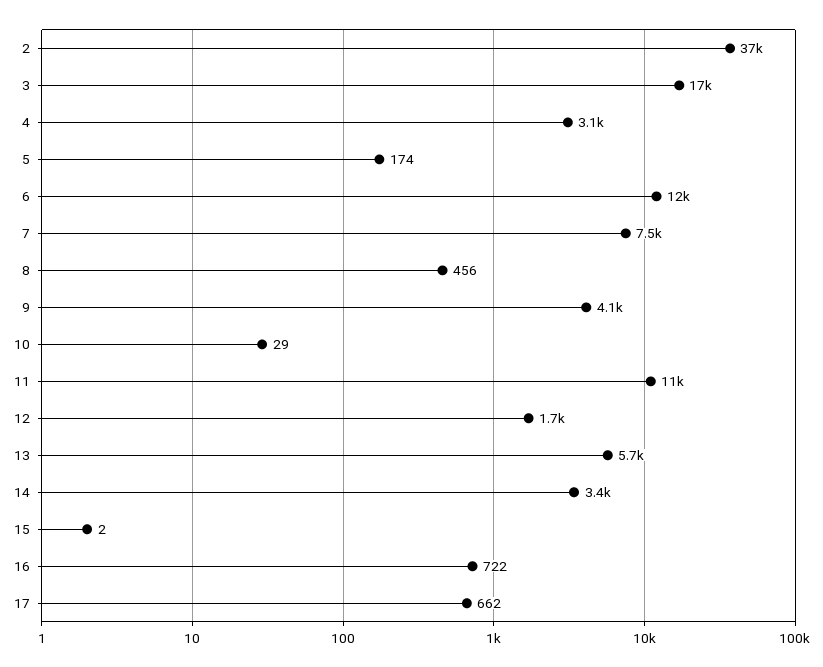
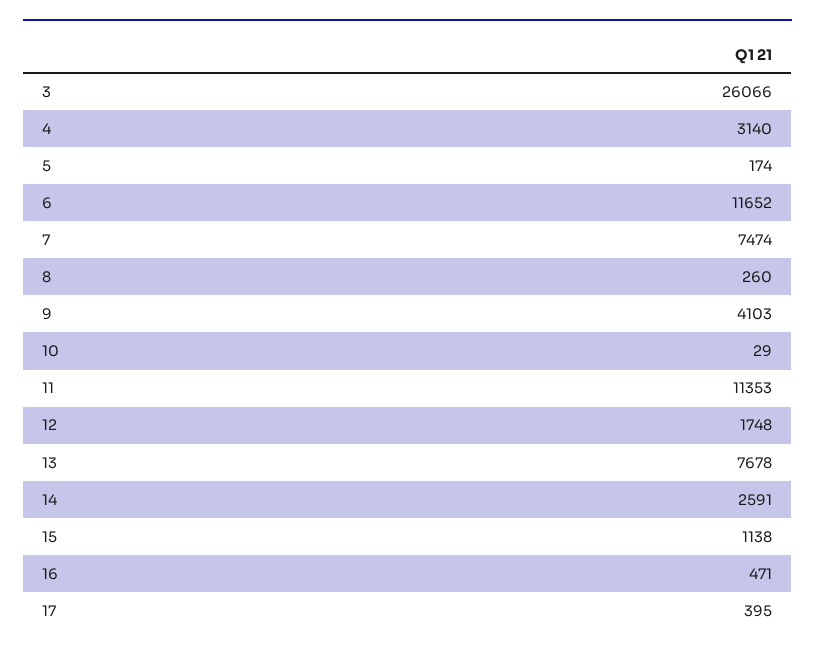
  {
-   "2": 37000,
-   "3": 17000,
+   "3": 26066,
    "4": 3140,
    "5": 174,
    "6": 11652,
    "7": 7474,
-   "8": 456,
+   "8": 260,
    "9": 4103,
    "10": 29,
    "11": 11353,
    "12": 1748,
-   "13": 5700,
+   "13": 7678,
-   "14": 3400,
+   "14": 2591,
-   "15": 2,
+   "15": 1138,
-   "16": 722,
+   "16": 471,
-   "17": 662
+   "17": 395
  }

